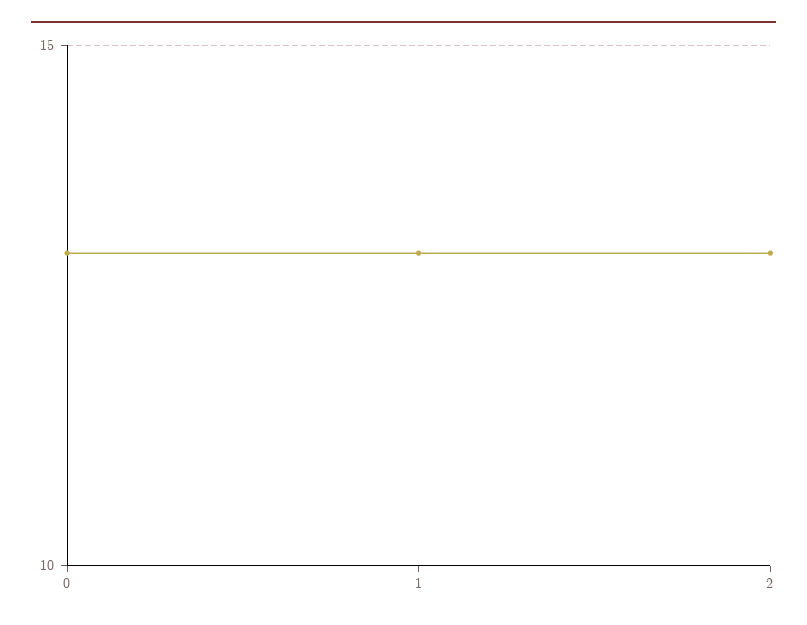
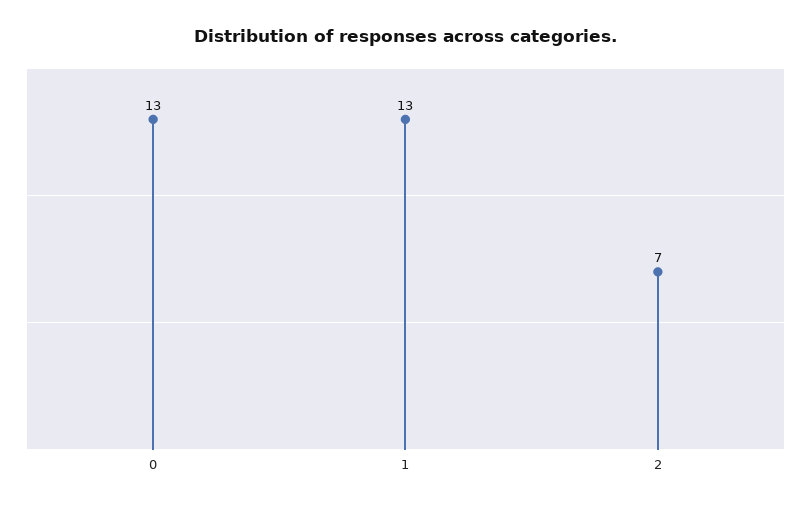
  {
    "0": 13,
    "1": 13,
-   "2": 13
+   "2": 7
  }

